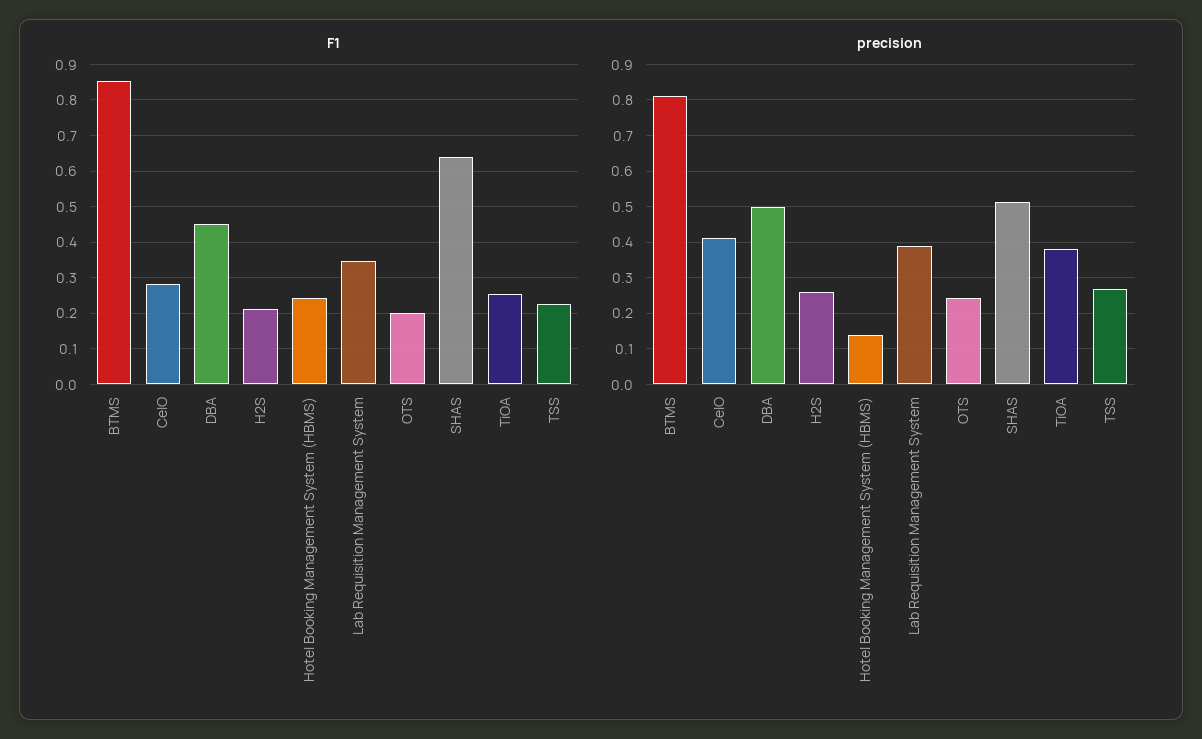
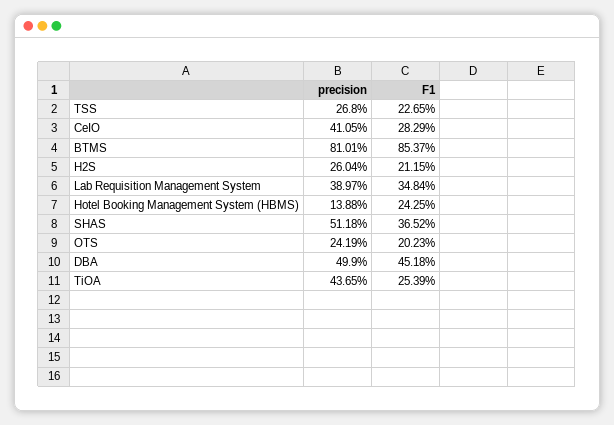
  {
    "F1": {
      "BTMS": 0.8537,
      "CeIO": 0.2829,
      "DBA": 0.4518,
      "H2S": 0.2115,
      "Hotel Booking Management System (HBMS)": 0.2425,
      "Lab Requisition Management System": 0.3484,
      "OTS": 0.2023,
-     "SHAS": 0.64,
+     "SHAS": 0.3652,
      "TiOA": 0.2539,
      "TSS": 0.2265
    },
    "precision": {
      "BTMS": 0.8101,
      "CeIO": 0.4105,
      "DBA": 0.499,
      "H2S": 0.2604,
      "Hotel Booking Management System (HBMS)": 0.1388,
      "Lab Requisition Management System": 0.3897,
      "OTS": 0.2419,
      "SHAS": 0.5118,
-     "TiOA": 0.38,
+     "TiOA": 0.4365,
      "TSS": 0.268
    }
  }

